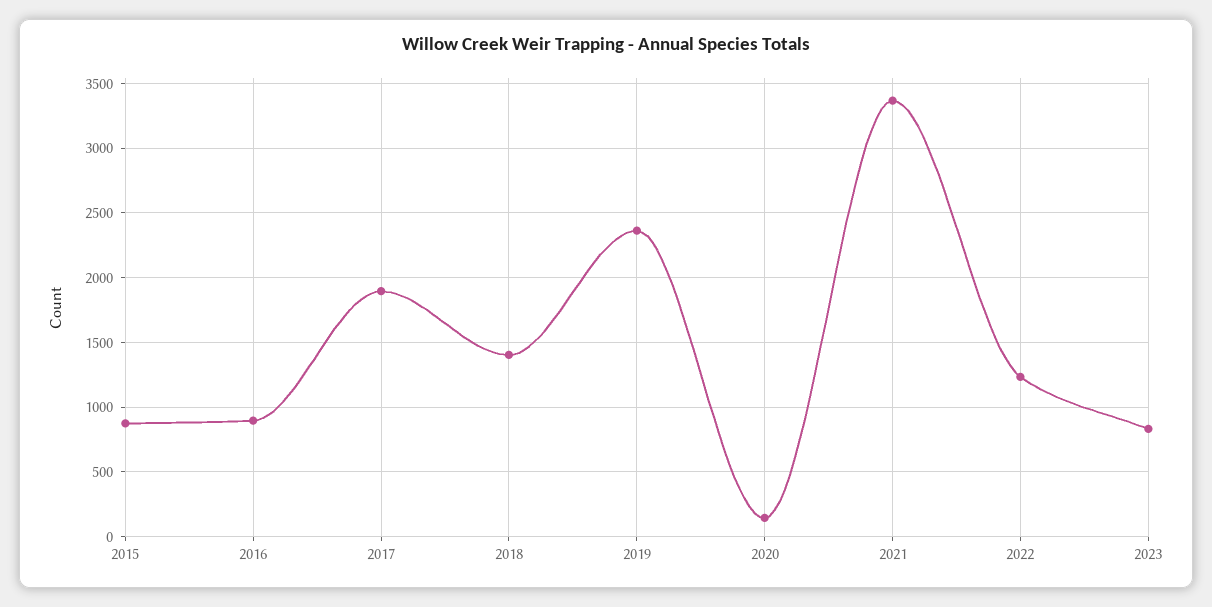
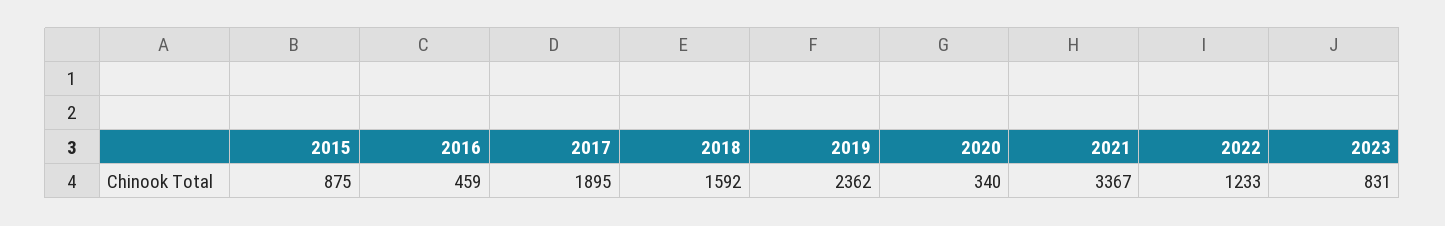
  {
    "2015": 875,
-   "2016": 900,
+   "2016": 459,
    "2017": 1895,
-   "2018": 1400,
+   "2018": 1592,
    "2019": 2362,
-   "2020": 150,
+   "2020": 340,
    "2021": 3367,
    "2022": 1233,
    "2023": 831
  }

